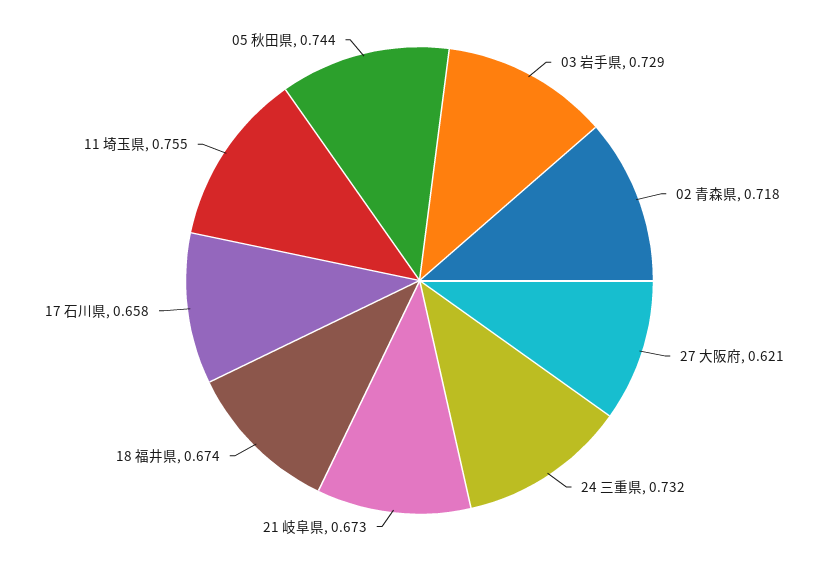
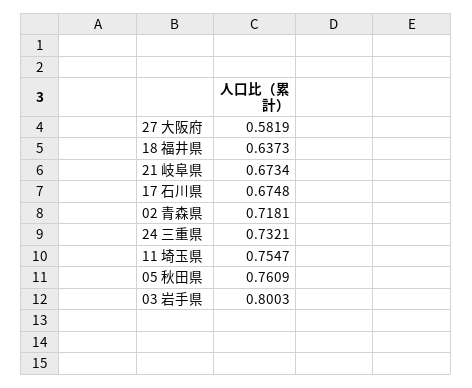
  {
-   "03 岩手県": 0.729,
+   "03 岩手県": 0.8003,
    "02 青森県": 0.7181,
-   "27 大阪府": 0.621,
+   "27 大阪府": 0.5819,
    "24 三重県": 0.7321,
    "21 岐阜県": 0.6734,
-   "18 福井県": 0.674,
+   "18 福井県": 0.6373,
-   "17 石川県": 0.658,
+   "17 石川県": 0.6748,
    "11 埼玉県": 0.7547,
-   "05 秋田県": 0.744
+   "05 秋田県": 0.7609
  }

